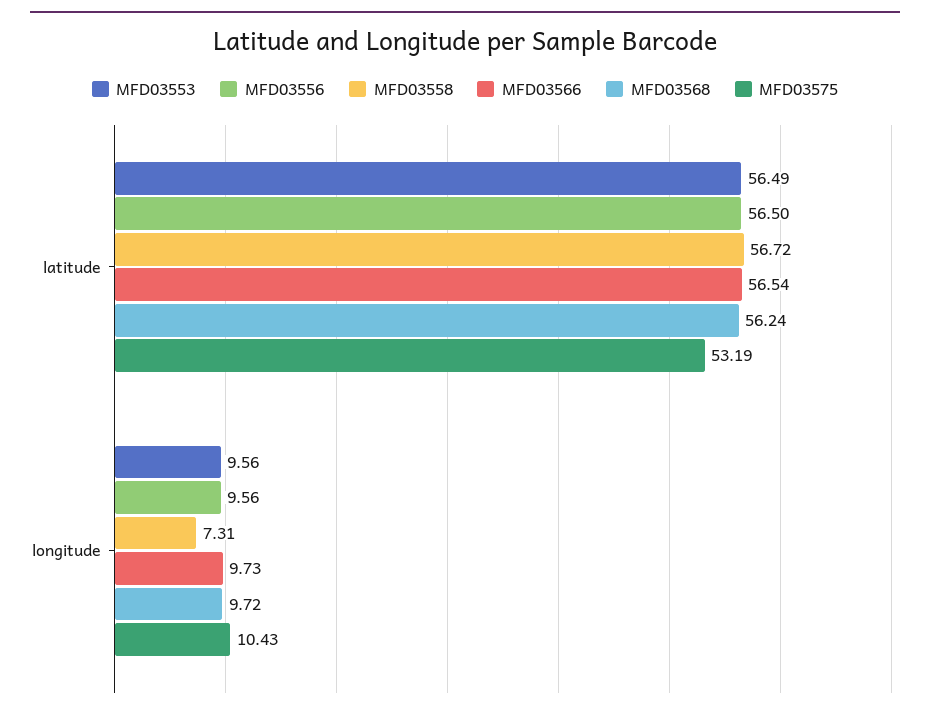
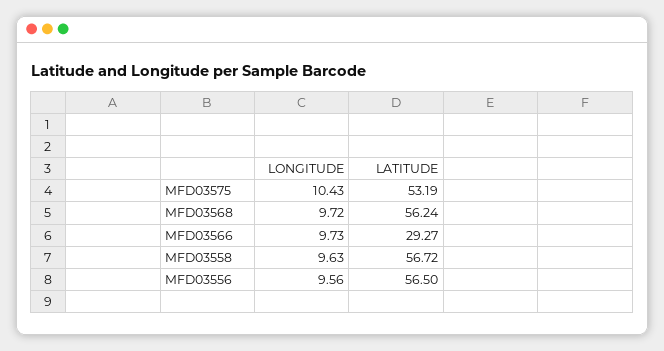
  {
-   "MFD03553": {
-     "latitude": 56.49,
-     "longitude": 9.56
-   },
    "MFD03556": {
      "latitude": 56.5,
      "longitude": 9.56
    },
    "MFD03558": {
      "latitude": 56.72,
-     "longitude": 7.31
+     "longitude": 9.63
    },
    "MFD03566": {
-     "latitude": 56.54,
+     "latitude": 29.27,
      "longitude": 9.73
    },
    "MFD03568": {
      "latitude": 56.24,
      "longitude": 9.72
    },
    "MFD03575": {
      "latitude": 53.19,
      "longitude": 10.43
    }
  }

